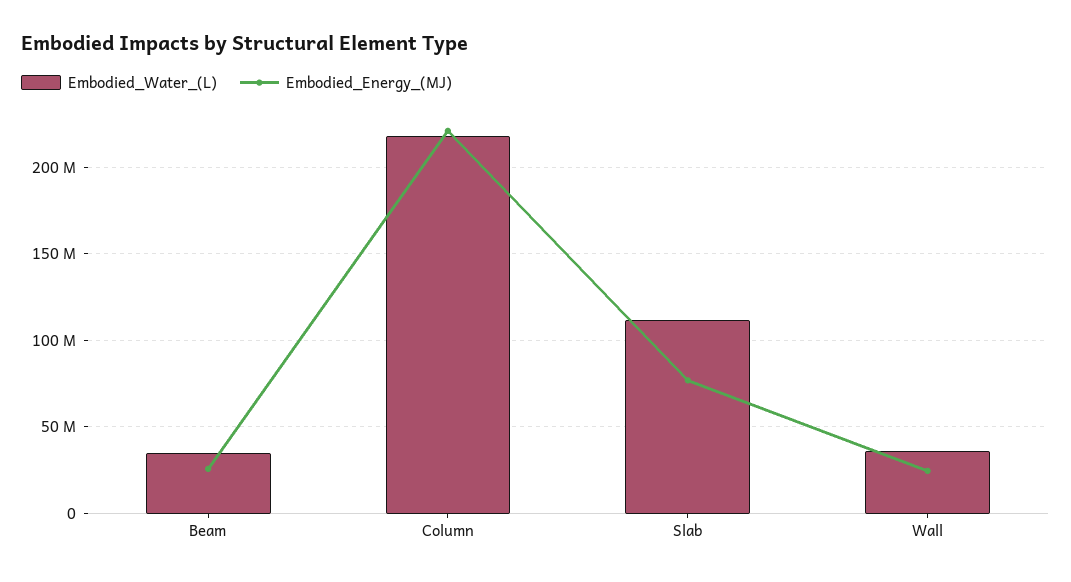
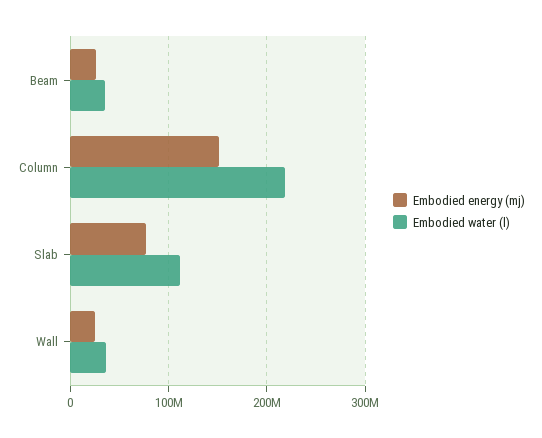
  {
    "Embodied_Water_(L)": {
      "Beam": 35000000,
      "Column": 220000000,
      "Slab": 110000000,
      "Wall": 35000000
    },
    "Embodied_Energy_(MJ)": {
      "Beam": 25000000,
-     "Column": 220000000,
+     "Column": 150000000,
      "Slab": 75000000,
      "Wall": 25000000
    }
  }

